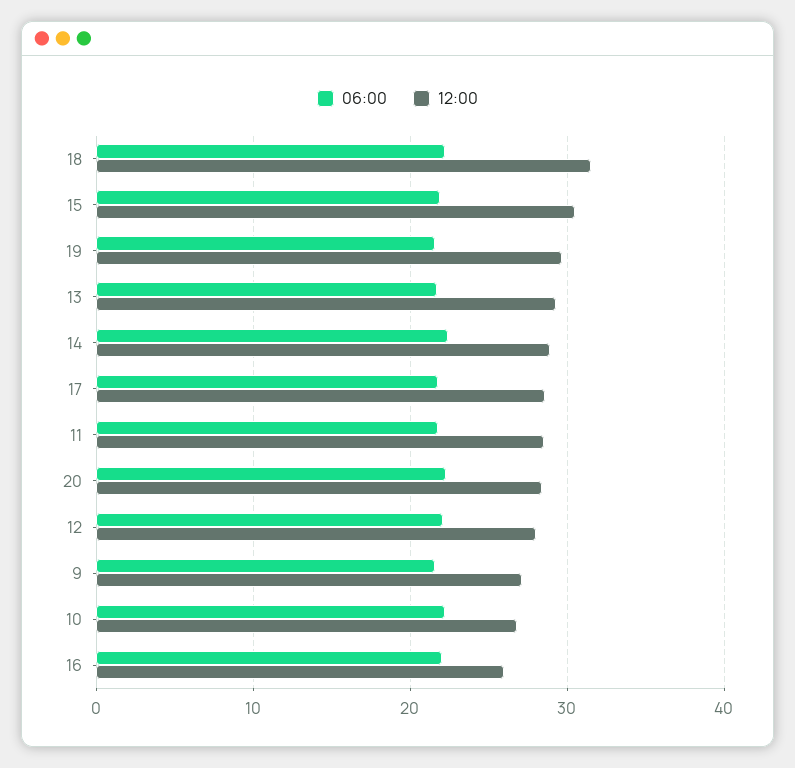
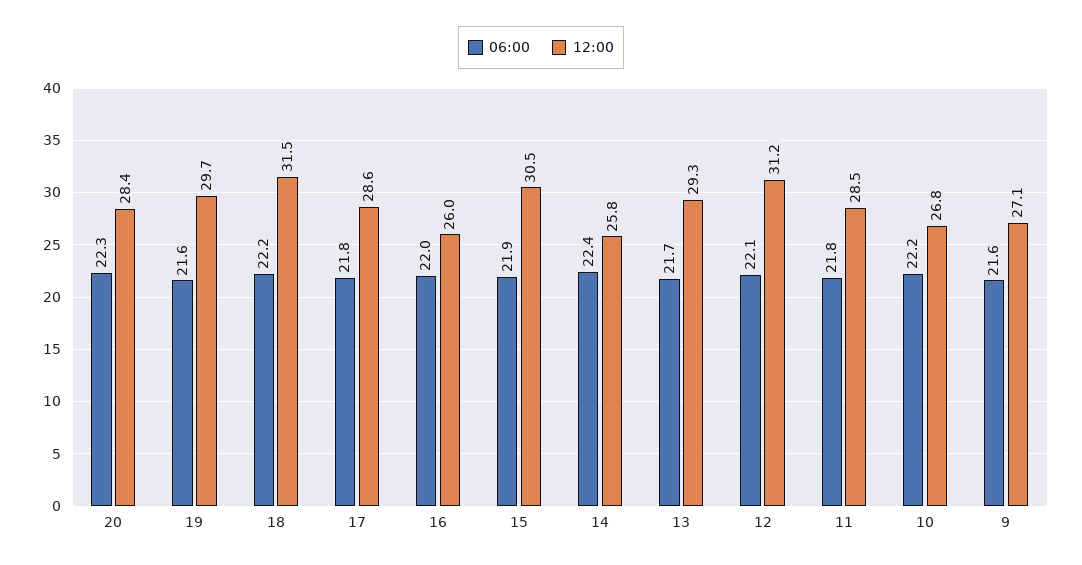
  {
    "06:00": {
      "18": 22.2,
      "15": 21.9,
      "19": 21.6,
      "13": 21.7,
      "14": 22.4,
      "17": 21.8,
      "11": 21.8,
      "20": 22.3,
      "12": 22.1,
      "9": 21.6,
      "10": 22.2,
      "16": 22
    },
    "12:00": {
      "18": 31.5,
      "15": 30.5,
      "19": 29.7,
      "13": 29.3,
-     "14": 29,
+     "14": 25.8,
      "17": 28.6,
      "11": 28.5,
      "20": 28.4,
-     "12": 28,
+     "12": 31.2,
      "9": 27.1,
      "10": 26.8,
      "16": 26
    }
  }

